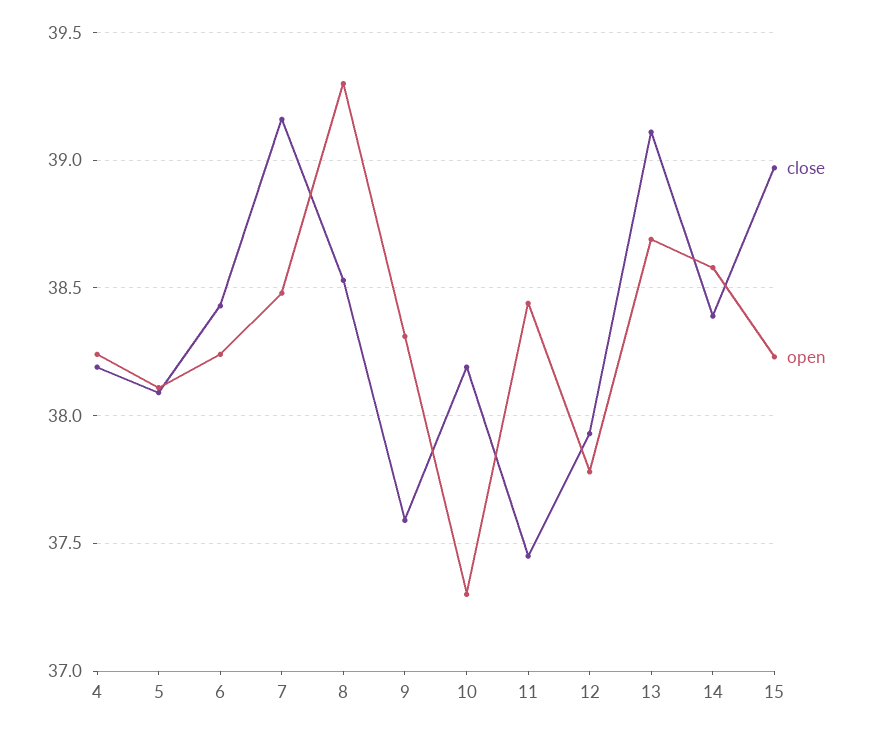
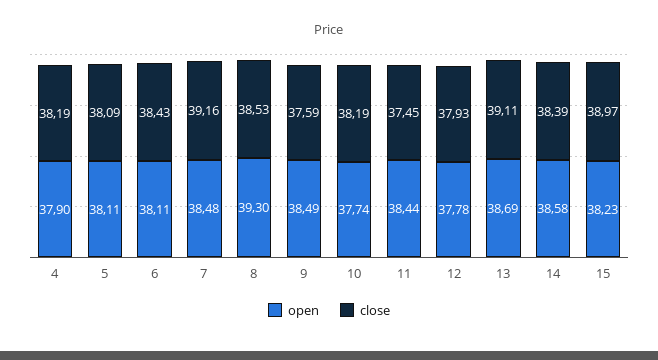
  {
    "close": {
      "4": 38.19,
      "5": 38.09,
      "6": 38.43,
      "7": 39.16,
      "8": 38.53,
      "9": 37.59,
      "10": 38.19,
      "11": 37.45,
      "12": 37.93,
      "13": 39.11,
      "14": 38.39,
      "15": 38.97
    },
    "open": {
-     "4": 38.25,
+     "4": 37.9,
      "5": 38.11,
-     "6": 38.25,
+     "6": 38.11,
      "7": 38.48,
      "8": 39.3,
-     "9": 38.3,
+     "9": 38.49,
-     "10": 37.3,
+     "10": 37.74,
      "11": 38.44,
      "12": 37.78,
      "13": 38.69,
      "14": 38.58,
      "15": 38.23
    }
  }

